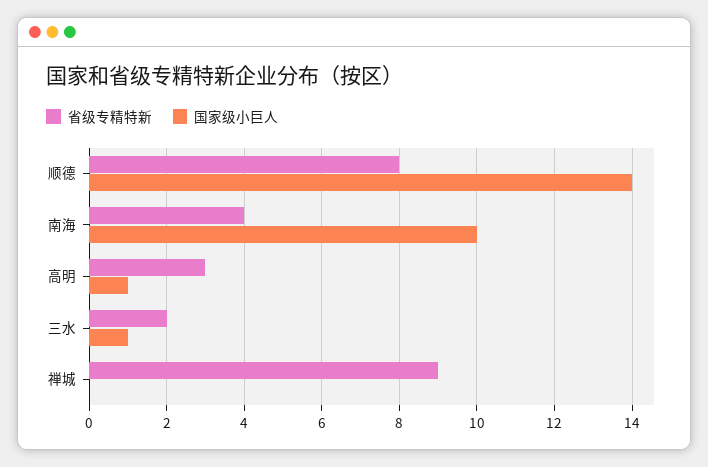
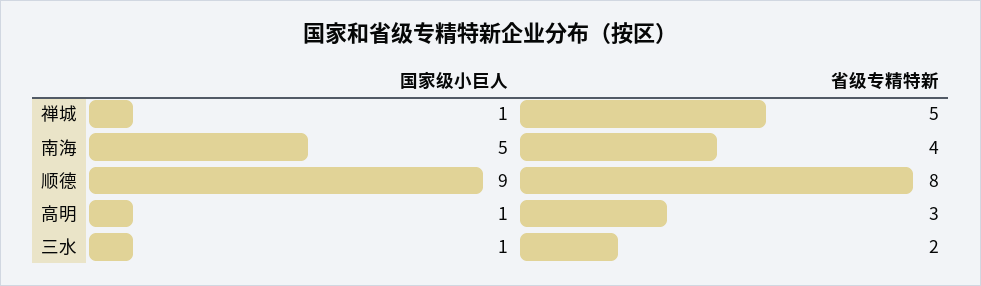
  {
    "省级专精特新": {
      "顺德": 8,
      "南海": 4,
      "高明": 3,
      "三水": 2,
-     "禅城": 9
+     "禅城": 5
    },
    "国家级小巨人": {
-     "顺德": 14,
+     "顺德": 9,
-     "南海": 10,
+     "南海": 5,
      "高明": 1,
      "三水": 1,
-     "禅城": 0
+     "禅城": 1
    }
  }

